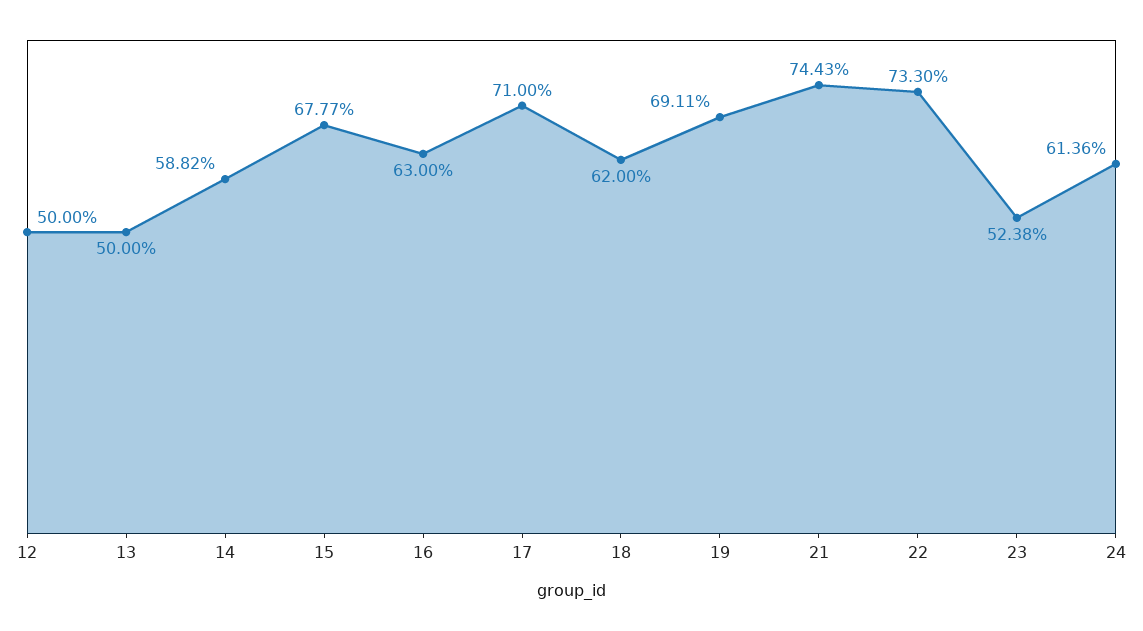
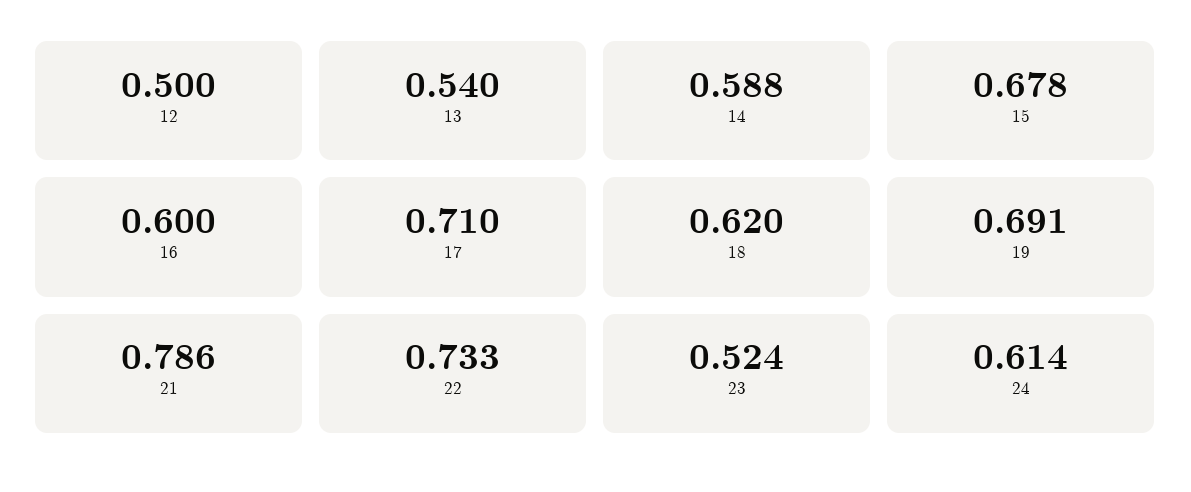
  {
    "12": 0.5,
-   "13": 0.5,
+   "13": 0.54,
    "14": 0.5882,
    "15": 0.6777,
-   "16": 0.63,
+   "16": 0.6,
    "17": 0.71,
    "18": 0.62,
    "19": 0.6911,
-   "21": 0.7443,
+   "21": 0.786,
    "22": 0.733,
    "23": 0.5238,
    "24": 0.6136
  }

